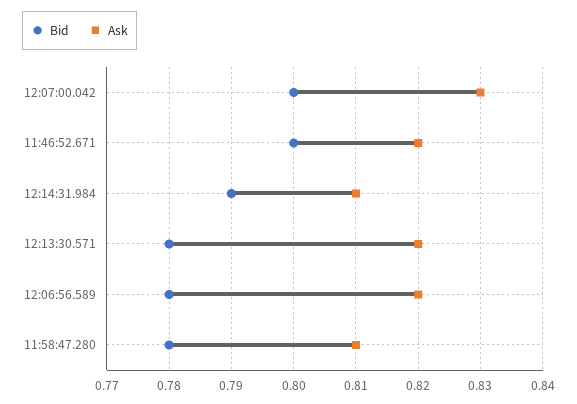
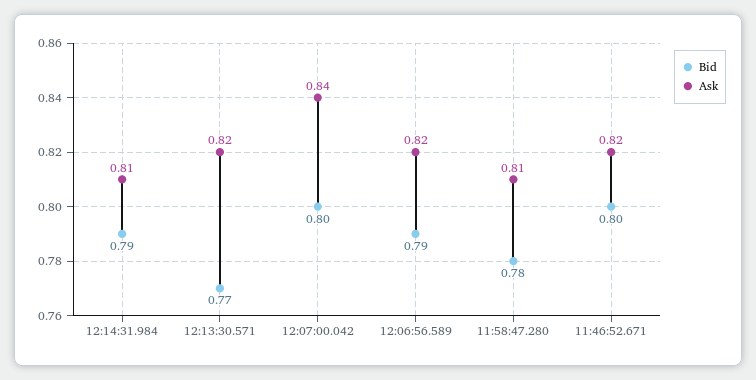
  {
    "Bid": {
      "12:07:00.042": 0.8,
      "11:46:52.671": 0.8,
      "12:14:31.984": 0.79,
-     "12:13:30.571": 0.78,
+     "12:13:30.571": 0.77,
-     "12:06:56.589": 0.78,
+     "12:06:56.589": 0.79,
      "11:58:47.280": 0.78
    },
    "Ask": {
-     "12:07:00.042": 0.83,
+     "12:07:00.042": 0.84,
      "11:46:52.671": 0.82,
      "12:14:31.984": 0.81,
      "12:13:30.571": 0.82,
      "12:06:56.589": 0.82,
      "11:58:47.280": 0.81
    }
  }

